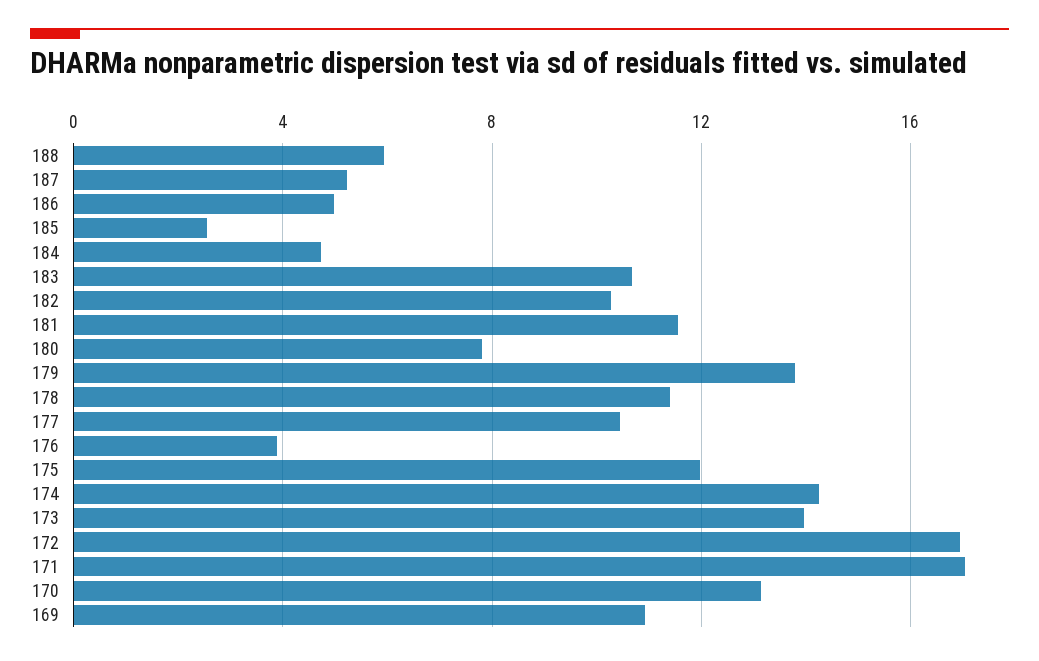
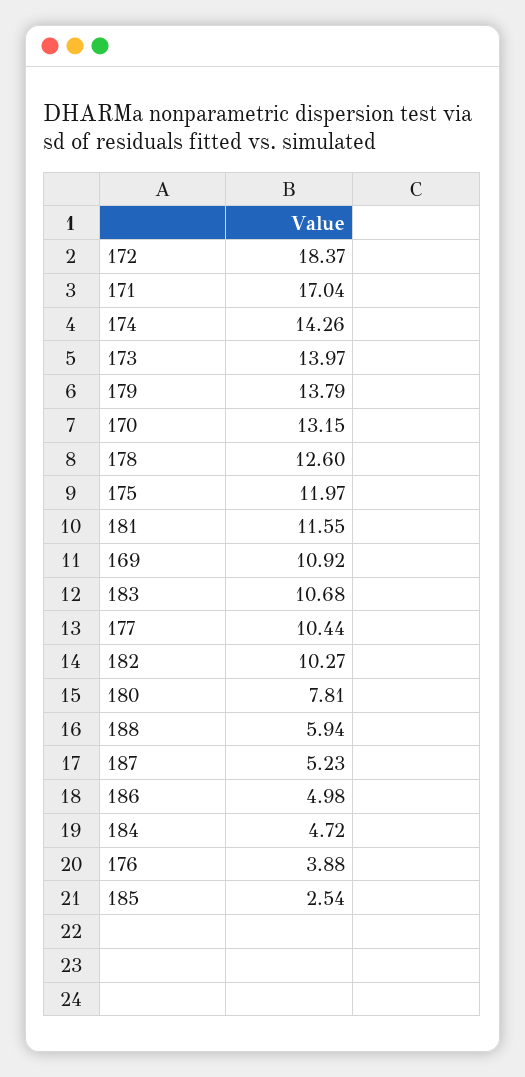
  {
    "188": 5.94,
    "187": 5.23,
    "186": 4.98,
    "185": 2.54,
    "184": 4.72,
    "183": 10.68,
    "182": 10.27,
    "181": 11.55,
    "180": 7.81,
    "179": 13.79,
-   "178": 11.5,
+   "178": 12.6,
    "177": 10.44,
    "176": 3.88,
    "175": 11.97,
    "174": 14.26,
    "173": 13.97,
-   "172": 17,
+   "172": 18.37,
    "171": 17.04,
    "170": 13.15,
    "169": 10.92
  }

